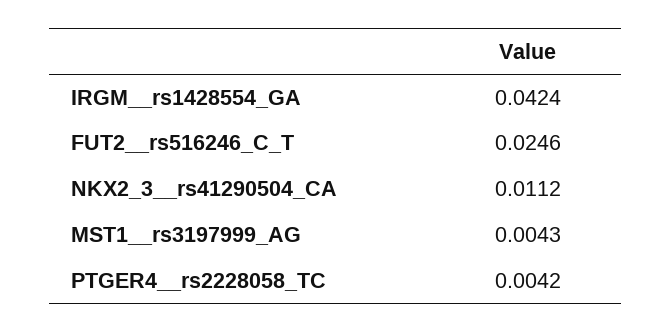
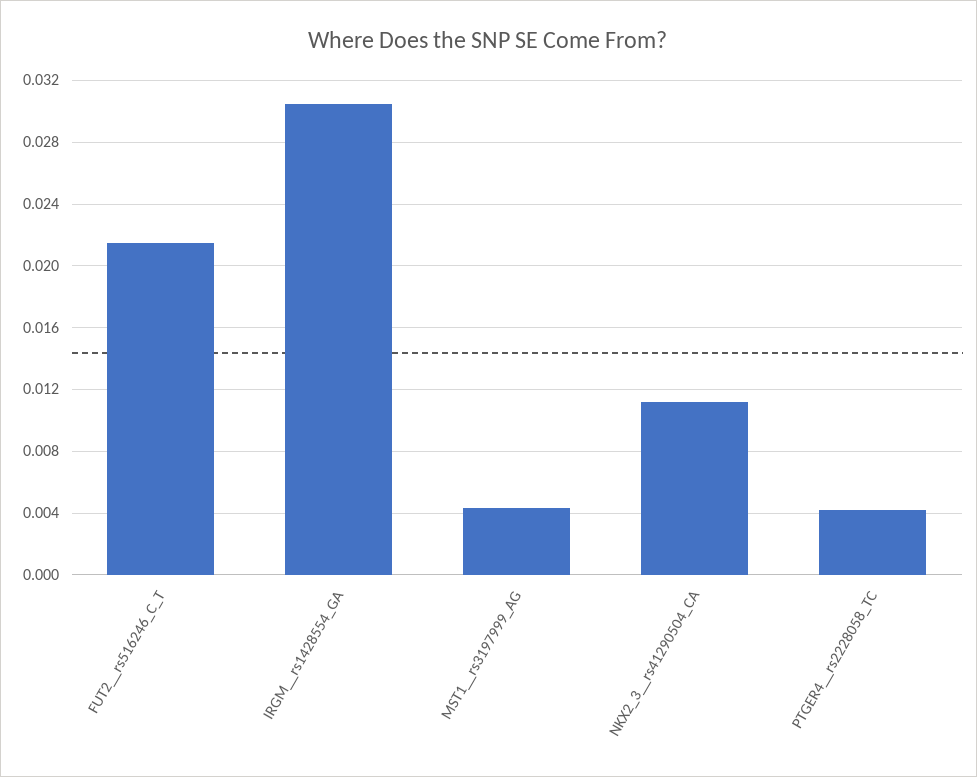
  {
-   "IRGM__rs1428554_GA": 0.0424,
+   "IRGM__rs1428554_GA": 0.0305,
-   "FUT2__rs516246_C_T": 0.0246,
+   "FUT2__rs516246_C_T": 0.0215,
    "NKX2_3__rs41290504_CA": 0.0112,
    "MST1__rs3197999_AG": 0.0043,
    "PTGER4__rs2228058_TC": 0.0042
  }

